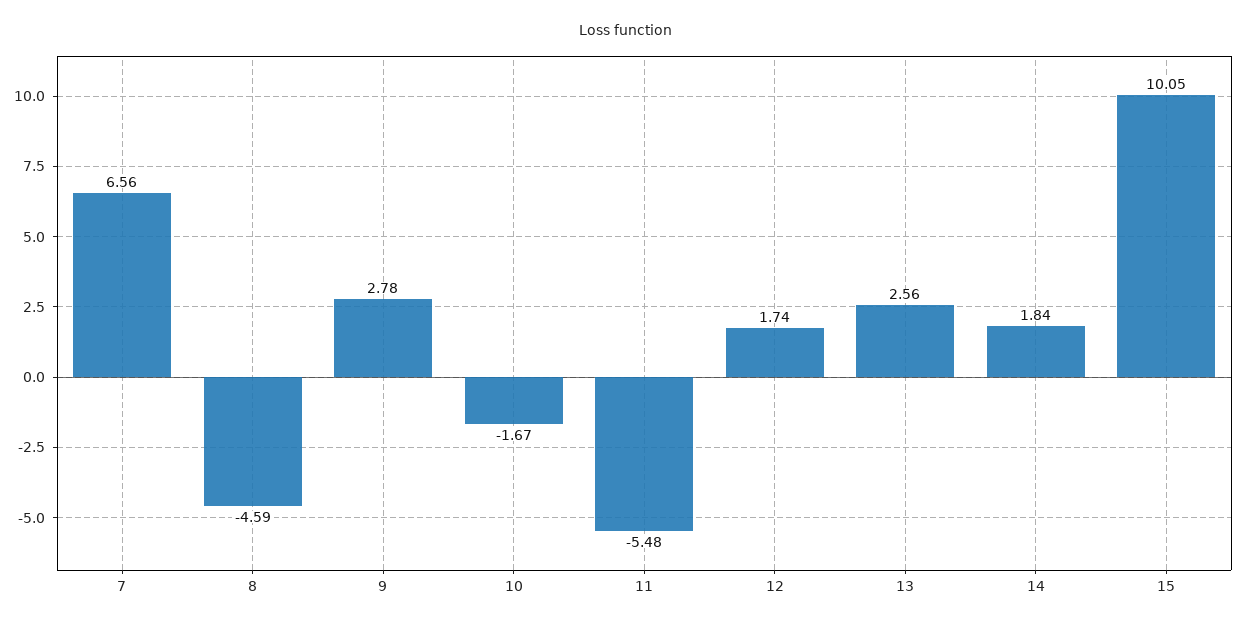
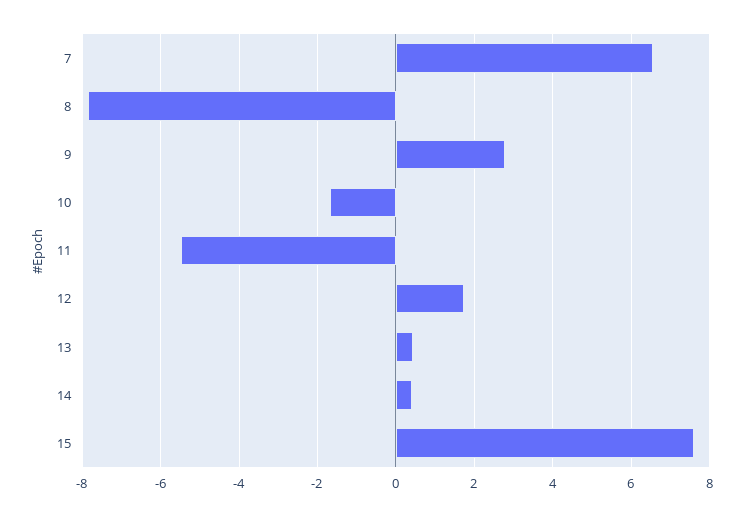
  {
    "7": 6.56,
-   "8": -4.59,
+   "8": -7.8,
    "9": 2.78,
    "10": -1.67,
    "11": -5.48,
    "12": 1.74,
-   "13": 2.56,
+   "13": 0.4,
-   "14": 1.84,
+   "14": 0.4,
-   "15": 10.05
+   "15": 7.6
  }

